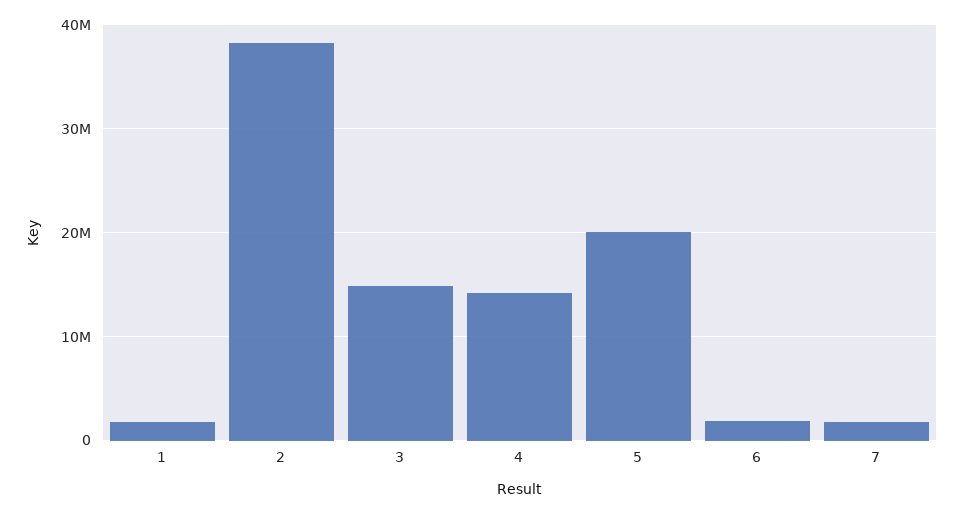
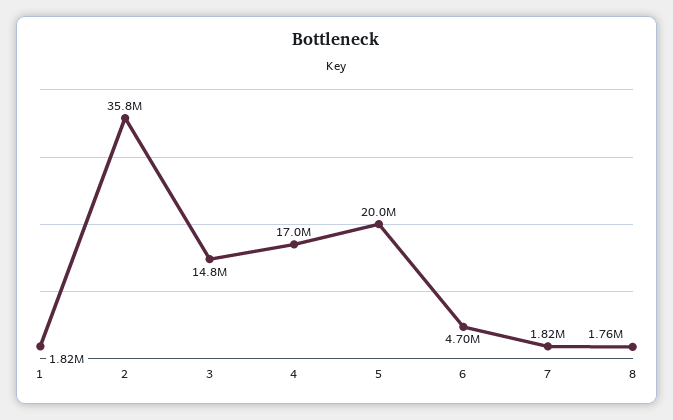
  {
    "1": 1820000,
-   "2": 38000000,
+   "2": 35800000,
    "3": 14800000,
-   "4": 14000000,
+   "4": 17000000,
    "5": 20000000,
-   "6": 2000000,
+   "6": 4700000,
-   "7": 1820000
+   "7": 1820000,
+   "8": 1760000
  }

